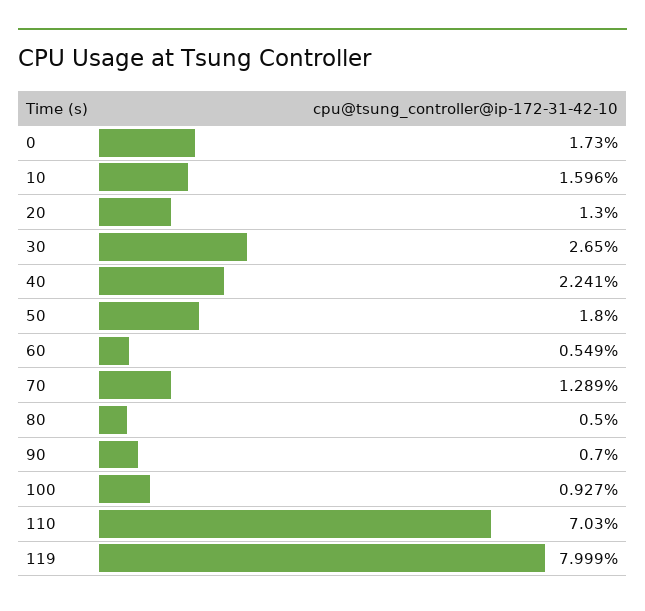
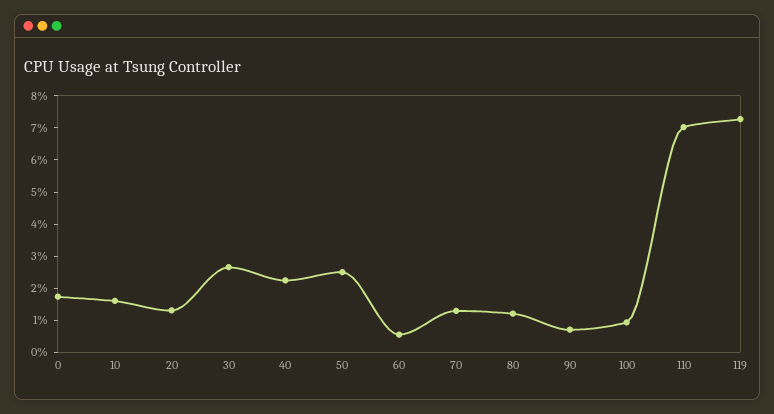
  {
    "0": 1.73,
    "10": 1.596,
    "20": 1.3,
    "30": 2.65,
    "40": 2.241,
-   "50": 1.8,
+   "50": 2.5,
    "60": 0.549,
    "70": 1.289,
-   "80": 0.5,
+   "80": 1.25,
    "90": 0.7,
    "100": 0.927,
    "110": 7.03,
-   "119": 7.999
+   "119": 7.25
  }

